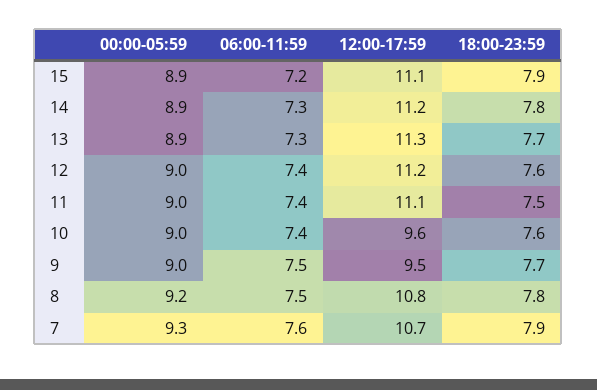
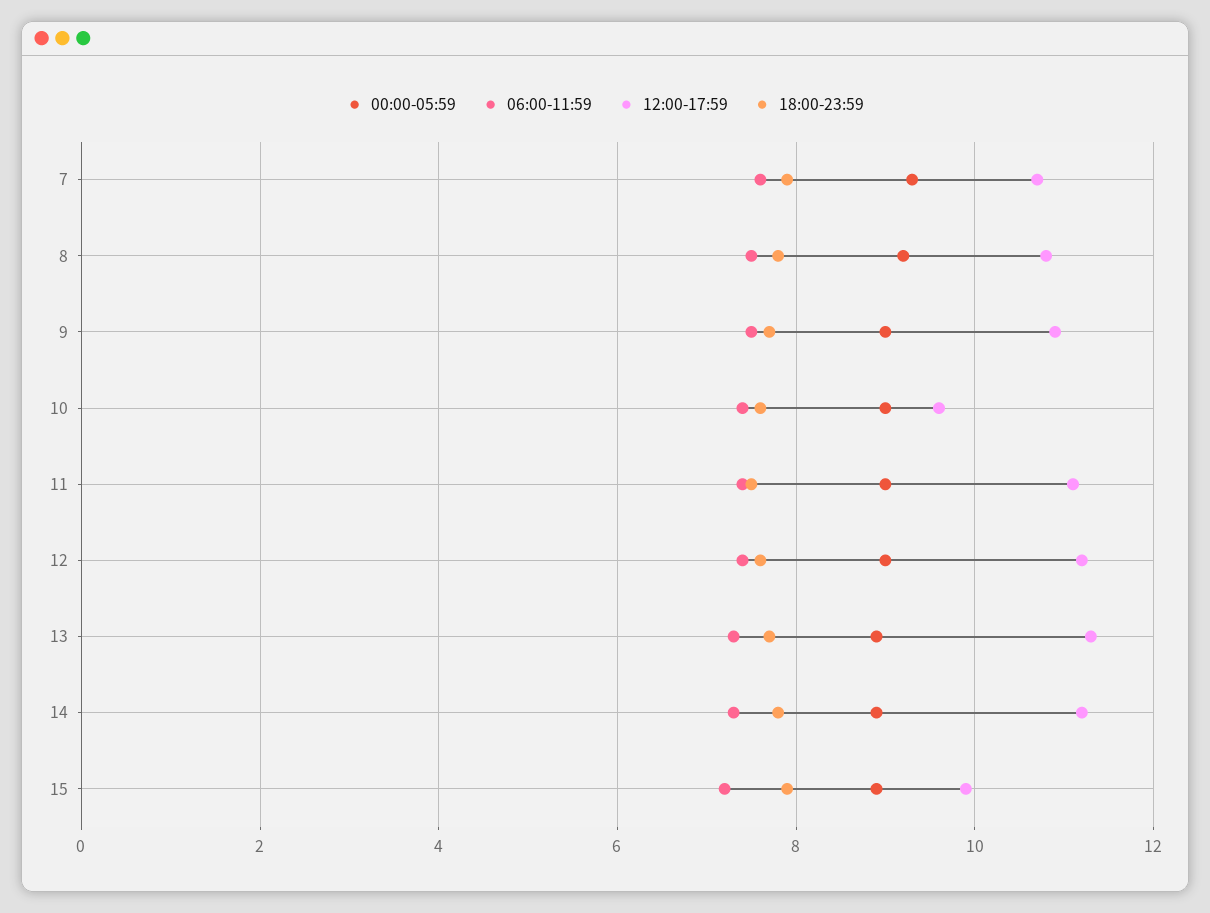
  {
    "00:00-05:59": {
      "15": 8.9,
      "14": 8.9,
      "13": 8.9,
      "12": 9,
      "11": 9,
      "10": 9,
      "9": 9,
      "8": 9.2,
      "7": 9.3
    },
    "06:00-11:59": {
      "15": 7.2,
      "14": 7.3,
      "13": 7.3,
      "12": 7.4,
      "11": 7.4,
      "10": 7.4,
      "9": 7.5,
      "8": 7.5,
      "7": 7.6
    },
    "12:00-17:59": {
-     "15": 11.1,
+     "15": 10,
      "14": 11.2,
      "13": 11.3,
      "12": 11.2,
      "11": 11.1,
      "10": 9.6,
-     "9": 9.5,
+     "9": 11,
      "8": 10.8,
      "7": 10.7
    },
    "18:00-23:59": {
      "15": 7.9,
      "14": 7.8,
      "13": 7.7,
      "12": 7.6,
      "11": 7.5,
      "10": 7.6,
      "9": 7.7,
      "8": 7.8,
      "7": 7.9
    }
  }

